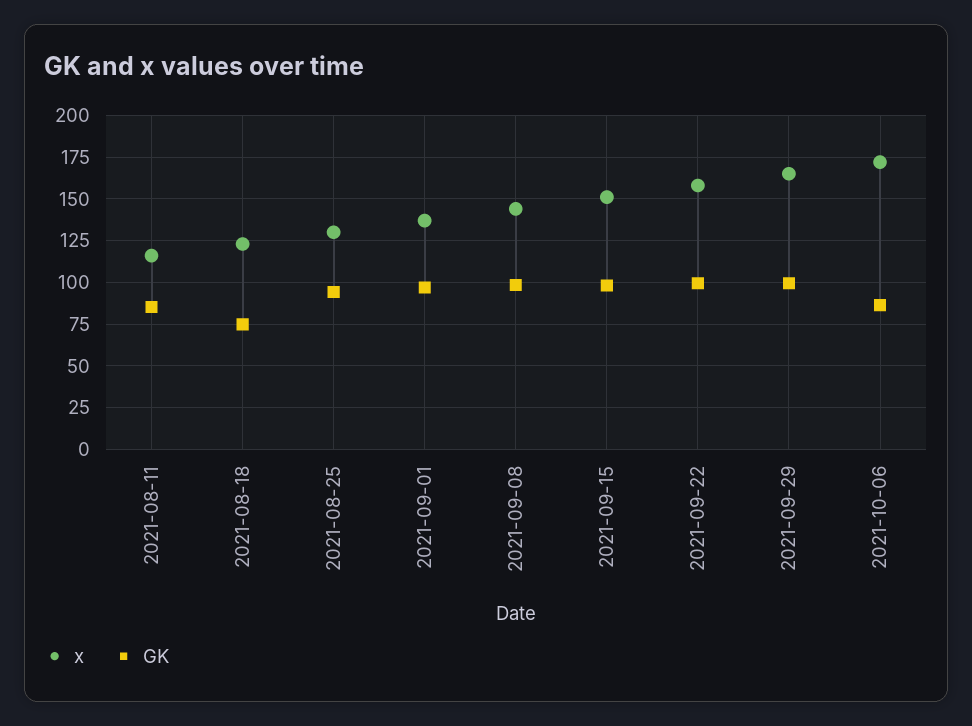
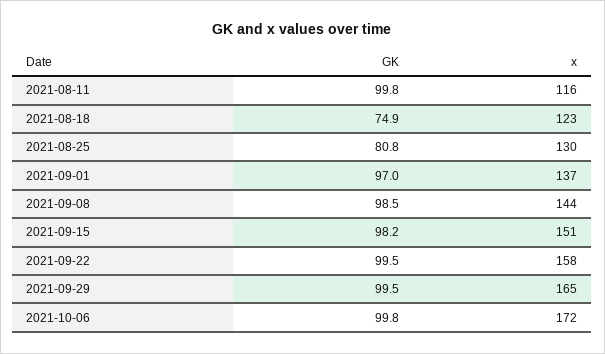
  {
    "x": {
      "2021-08-11": 116,
      "2021-08-18": 123,
      "2021-08-25": 130,
      "2021-09-01": 137,
      "2021-09-08": 144,
      "2021-09-15": 151,
      "2021-09-22": 158,
      "2021-09-29": 165,
      "2021-10-06": 172
    },
    "GK": {
-     "2021-08-11": 85,
+     "2021-08-11": 99.8,
      "2021-08-18": 74.9,
-     "2021-08-25": 95,
+     "2021-08-25": 80.8,
      "2021-09-01": 97,
      "2021-09-08": 98.5,
      "2021-09-15": 98.2,
      "2021-09-22": 99.5,
      "2021-09-29": 99.5,
-     "2021-10-06": 85
+     "2021-10-06": 99.8
    }
  }

